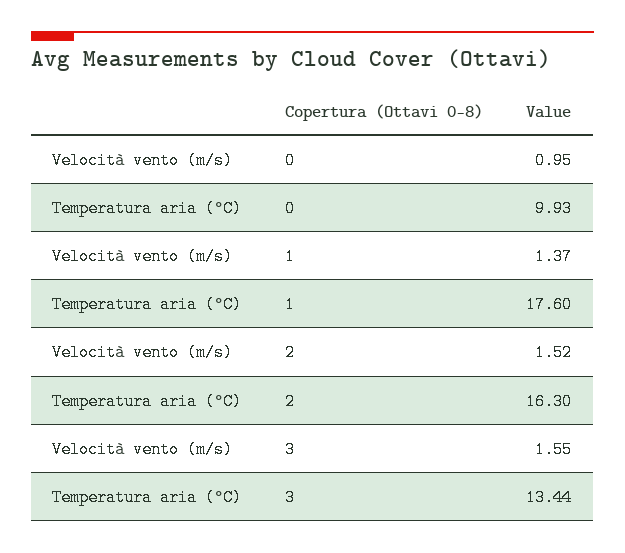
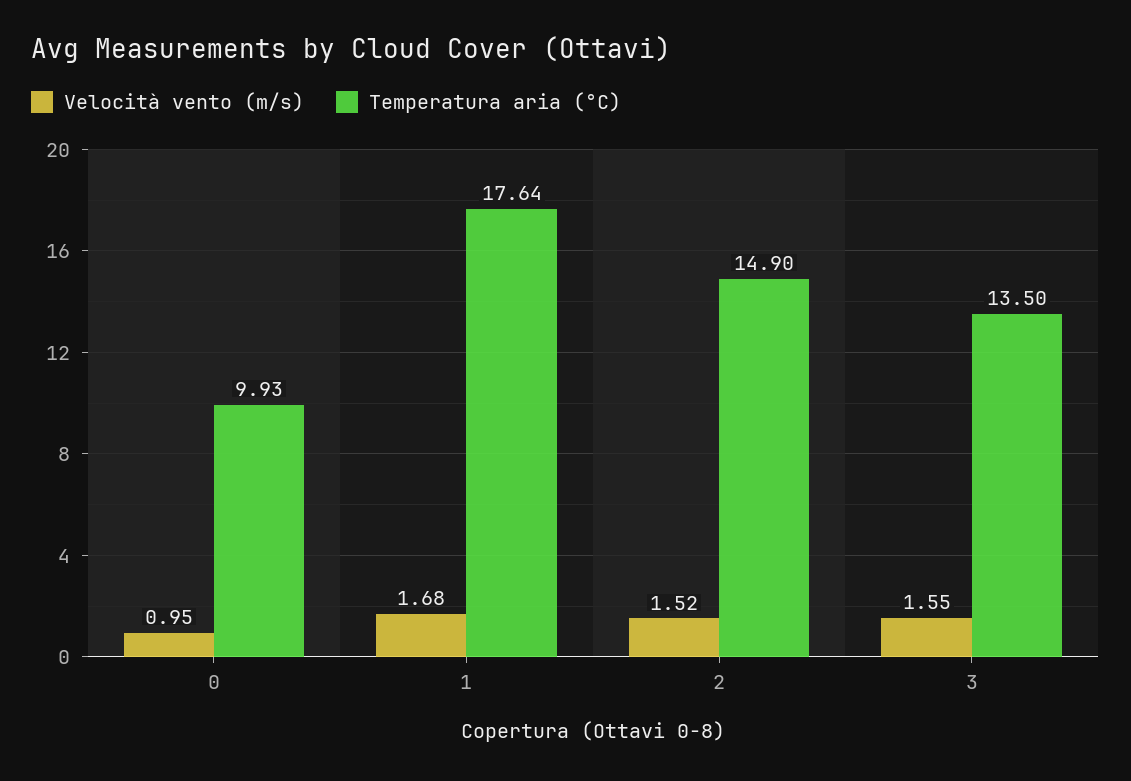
  {
    "Velocità vento (m/s)": {
      "0": 0.95,
-     "1": 1.37,
+     "1": 1.68,
      "2": 1.52,
      "3": 1.55
    },
    "Temperatura aria (°C)": {
      "0": 9.93,
-     "1": 17.6,
+     "1": 17.64,
-     "2": 16.3,
+     "2": 14.9,
-     "3": 13.44
+     "3": 13.5
    }
  }

